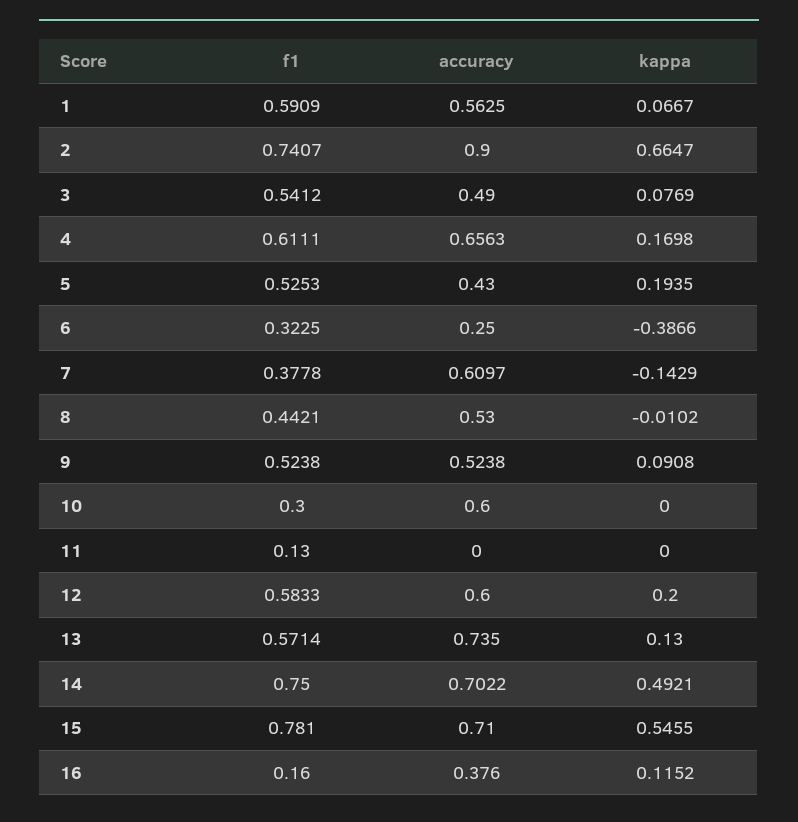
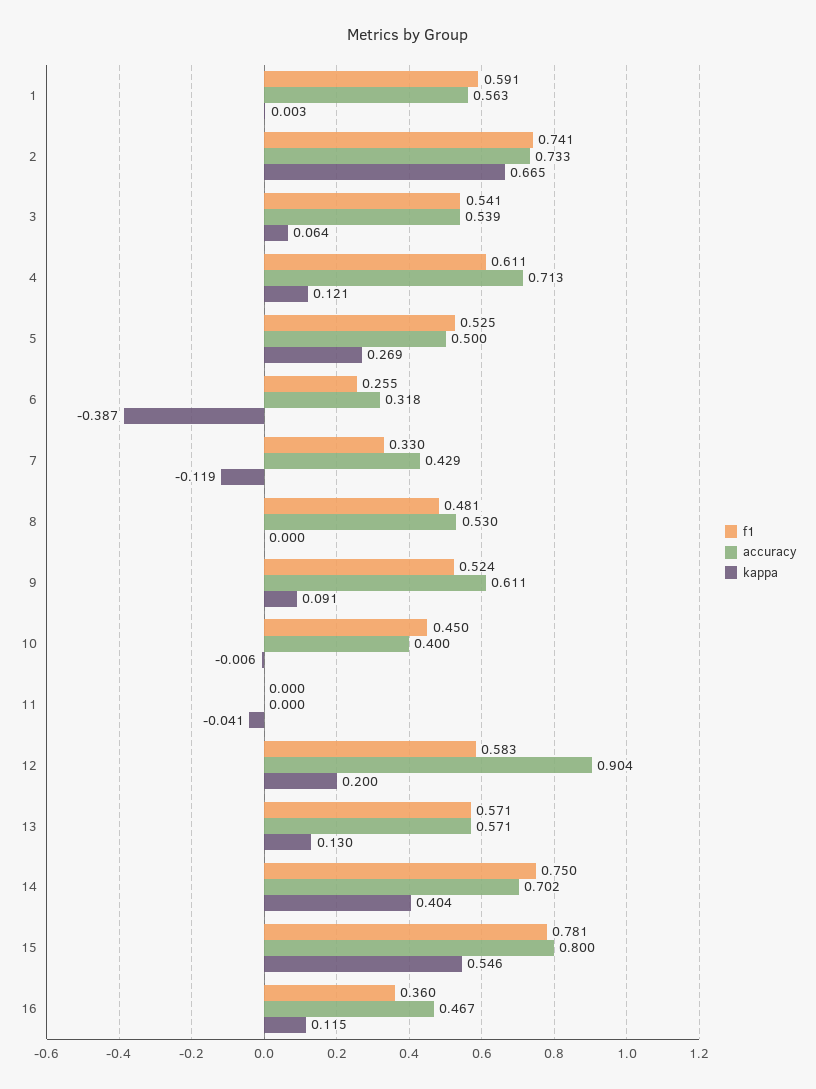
  {
    "f1": {
      "1": 0.5909,
      "2": 0.7407,
      "3": 0.5412,
      "4": 0.6111,
      "5": 0.5253,
-     "6": 0.3225,
+     "6": 0.255,
-     "7": 0.3778,
+     "7": 0.33,
-     "8": 0.4421,
+     "8": 0.481,
      "9": 0.5238,
-     "10": 0.3,
+     "10": 0.45,
-     "11": 0.13,
+     "11": 0,
      "12": 0.5833,
      "13": 0.5714,
      "14": 0.75,
      "15": 0.781,
-     "16": 0.16
+     "16": 0.36
    },
    "accuracy": {
      "1": 0.5625,
-     "2": 0.9,
+     "2": 0.733,
-     "3": 0.49,
+     "3": 0.539,
-     "4": 0.6563,
+     "4": 0.713,
-     "5": 0.43,
+     "5": 0.5,
-     "6": 0.25,
+     "6": 0.318,
-     "7": 0.6097,
+     "7": 0.429,
      "8": 0.53,
-     "9": 0.5238,
+     "9": 0.611,
-     "10": 0.6,
+     "10": 0.4,
      "11": 0,
-     "12": 0.6,
+     "12": 0.904,
-     "13": 0.735,
+     "13": 0.571,
      "14": 0.7022,
-     "15": 0.71,
+     "15": 0.8,
-     "16": 0.376
+     "16": 0.467
    },
    "kappa": {
-     "1": 0.0667,
+     "1": 0.003,
      "2": 0.6647,
-     "3": 0.0769,
+     "3": 0.064,
-     "4": 0.1698,
+     "4": 0.121,
-     "5": 0.1935,
+     "5": 0.269,
      "6": -0.3866,
-     "7": -0.1429,
+     "7": -0.119,
-     "8": -0.0102,
+     "8": 0,
      "9": 0.0908,
-     "10": 0,
+     "10": -0.006,
-     "11": 0,
+     "11": -0.041,
      "12": 0.2,
      "13": 0.13,
-     "14": 0.4921,
+     "14": 0.404,
      "15": 0.5455,
      "16": 0.1152
    }
  }

